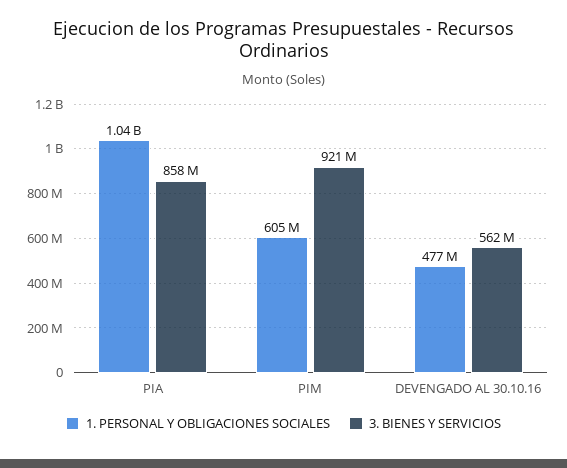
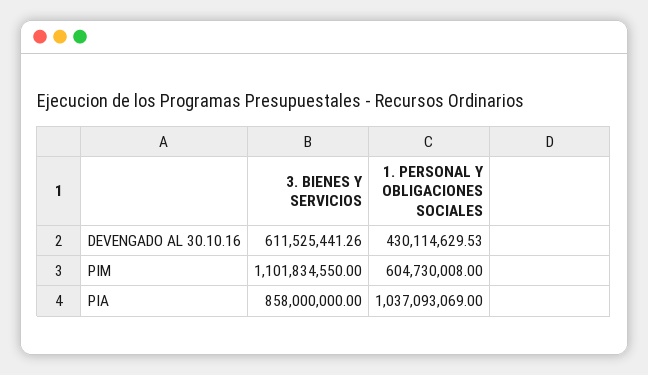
  {
    "1. PERSONAL Y OBLIGACIONES SOCIALES": {
      "PIA": 1037093069,
      "PIM": 604730008,
-     "DEVENGADO AL 30.10.16": 477000000
+     "DEVENGADO AL 30.10.16": 430114629.53
    },
    "3. BIENES Y SERVICIOS": {
      "PIA": 858000000,
-     "PIM": 921000000,
+     "PIM": 1101834550,
-     "DEVENGADO AL 30.10.16": 562000000
+     "DEVENGADO AL 30.10.16": 611525441.26
    }
  }

